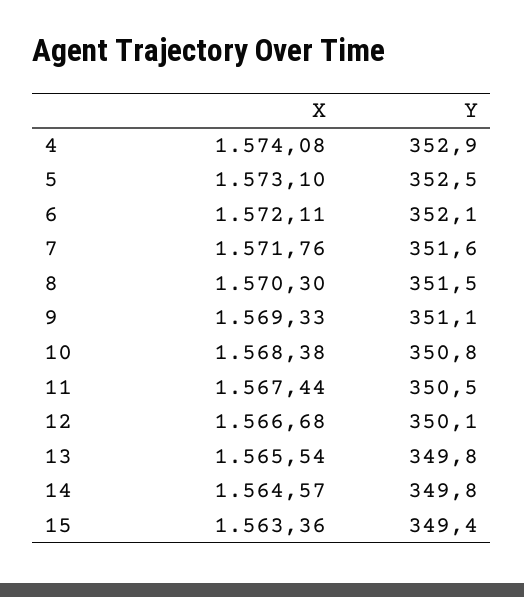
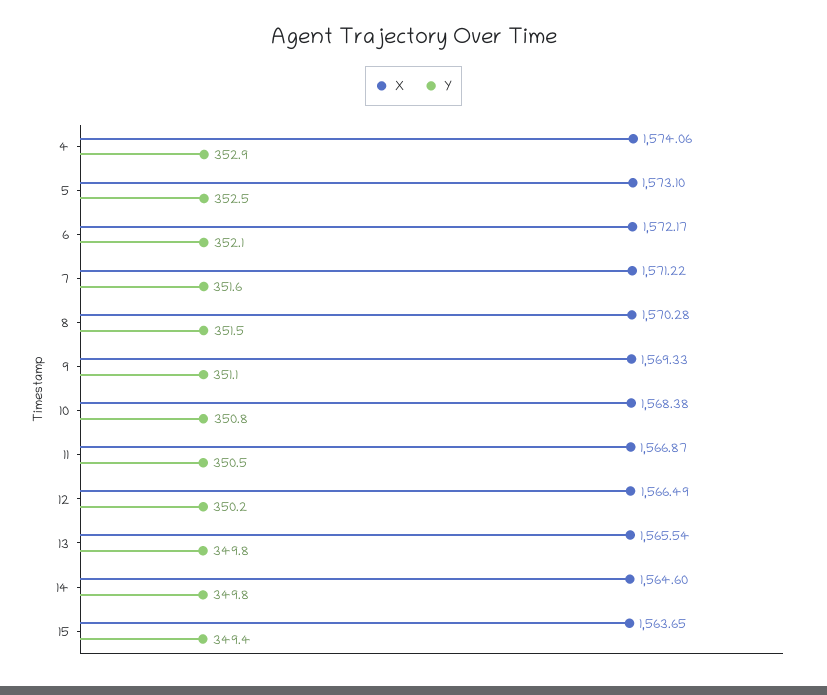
  {
    "X": {
-     "4": 1574.08,
+     "4": 1574.06,
      "5": 1573.1,
-     "6": 1572.11,
+     "6": 1572.17,
-     "7": 1571.76,
+     "7": 1571.22,
-     "8": 1570.3,
+     "8": 1570.28,
      "9": 1569.33,
      "10": 1568.38,
-     "11": 1567.44,
+     "11": 1566.87,
-     "12": 1566.68,
+     "12": 1566.49,
      "13": 1565.54,
-     "14": 1564.57,
+     "14": 1564.6,
-     "15": 1563.36
+     "15": 1563.65
    },
    "Y": {
      "4": 352.9,
      "5": 352.5,
      "6": 352.1,
      "7": 351.6,
      "8": 351.5,
      "9": 351.1,
      "10": 350.8,
      "11": 350.5,
-     "12": 350.1,
+     "12": 350.2,
      "13": 349.8,
      "14": 349.8,
      "15": 349.4
    }
  }

